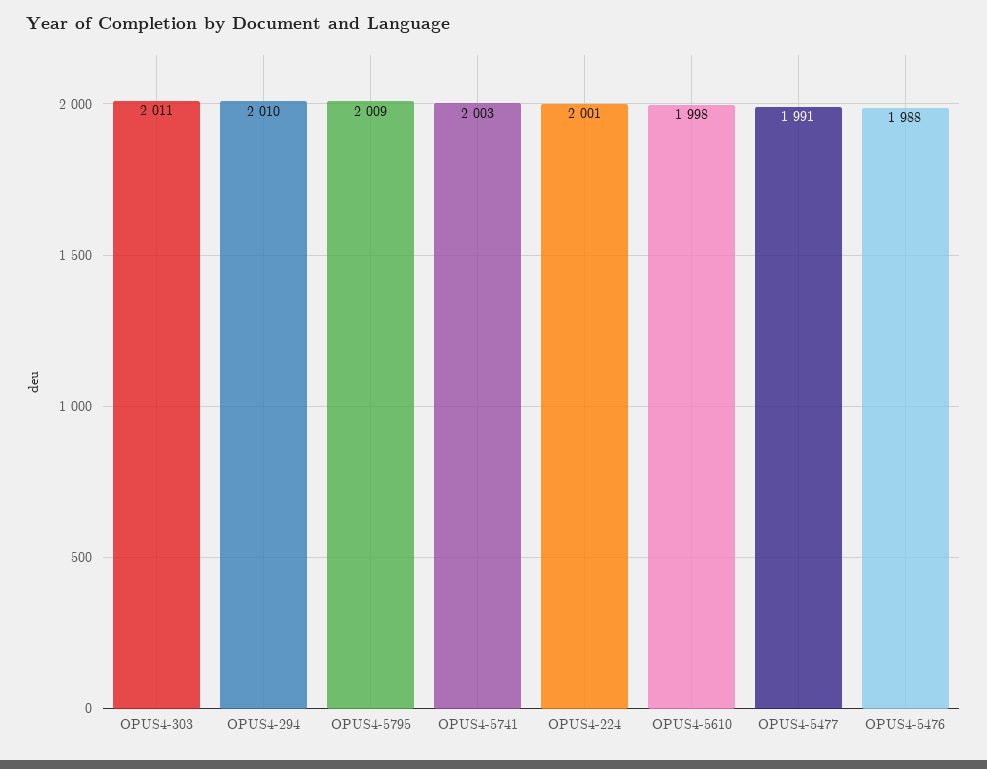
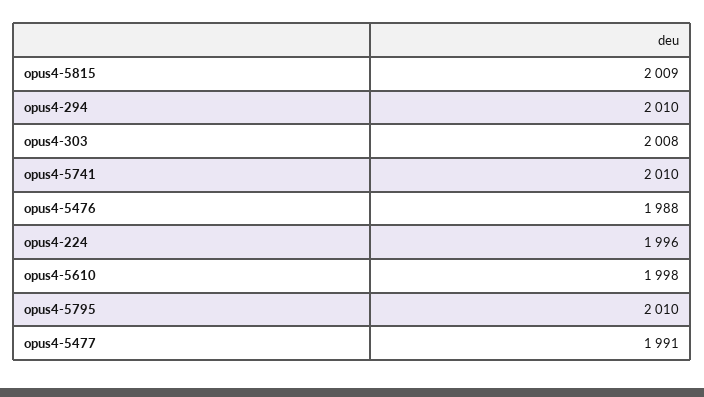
  {
-   "OPUS4-303": 2011,
+   "OPUS4-303": 2008,
    "OPUS4-294": 2010,
-   "OPUS4-5795": 2009,
+   "OPUS4-5795": 2010,
-   "OPUS4-5741": 2003,
+   "OPUS4-5741": 2010,
-   "OPUS4-224": 2001,
+   "OPUS4-224": 1996,
    "OPUS4-5610": 1998,
    "OPUS4-5477": 1991,
-   "OPUS4-5476": 1988
+   "OPUS4-5476": 1988,
+   "opus4-5815": 2009
  }

